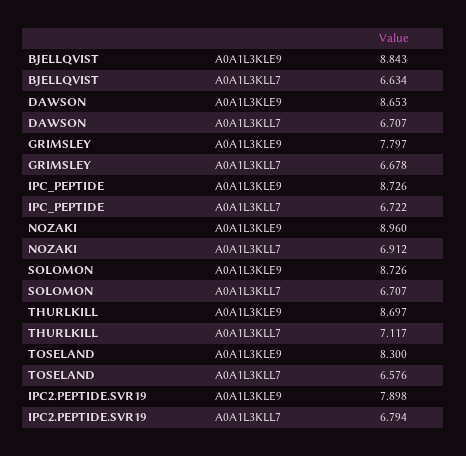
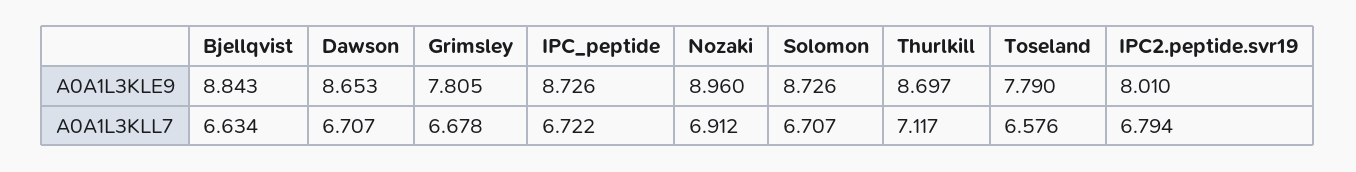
  {
    "BJELLQVIST": {
      "A0A1L3KLE9": 8.843,
      "A0A1L3KLL7": 6.634
    },
    "DAWSON": {
      "A0A1L3KLE9": 8.653,
      "A0A1L3KLL7": 6.707
    },
    "GRIMSLEY": {
-     "A0A1L3KLE9": 7.797,
+     "A0A1L3KLE9": 7.805,
      "A0A1L3KLL7": 6.678
    },
    "IPC_PEPTIDE": {
      "A0A1L3KLE9": 8.726,
      "A0A1L3KLL7": 6.722
    },
    "NOZAKI": {
      "A0A1L3KLE9": 8.96,
      "A0A1L3KLL7": 6.912
    },
    "SOLOMON": {
      "A0A1L3KLE9": 8.726,
      "A0A1L3KLL7": 6.707
    },
    "THURLKILL": {
      "A0A1L3KLE9": 8.697,
      "A0A1L3KLL7": 7.117
    },
    "TOSELAND": {
-     "A0A1L3KLE9": 8.3,
+     "A0A1L3KLE9": 7.79,
      "A0A1L3KLL7": 6.576
    },
    "IPC2.PEPTIDE.SVR19": {
-     "A0A1L3KLE9": 7.898,
+     "A0A1L3KLE9": 8.01,
      "A0A1L3KLL7": 6.794
    }
  }

